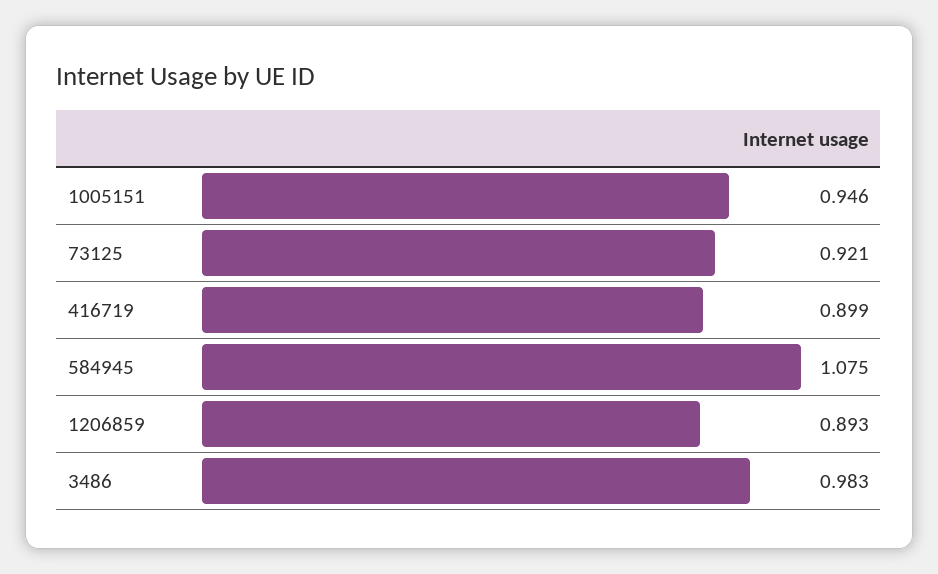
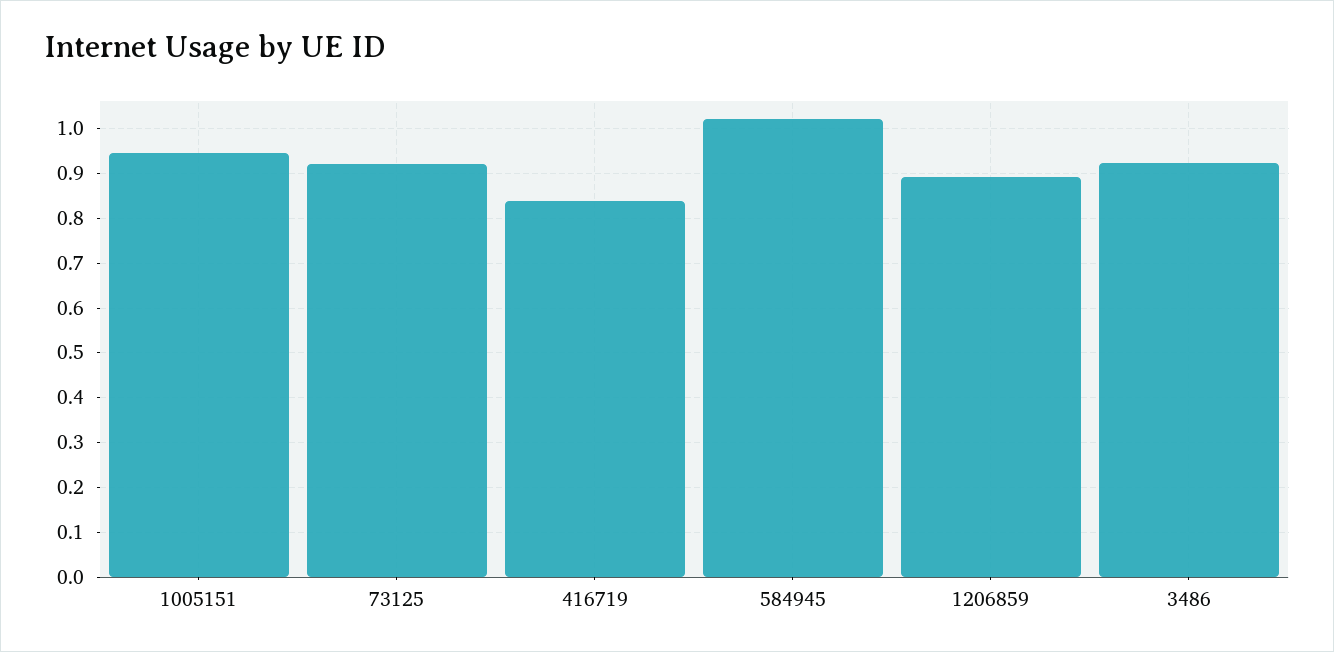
  {
    "1005151": 0.946,
    "73125": 0.921,
-   "416719": 0.899,
+   "416719": 0.84,
-   "584945": 1.075,
+   "584945": 1.02,
    "1206859": 0.893,
-   "3486": 0.983
+   "3486": 0.92
  }

